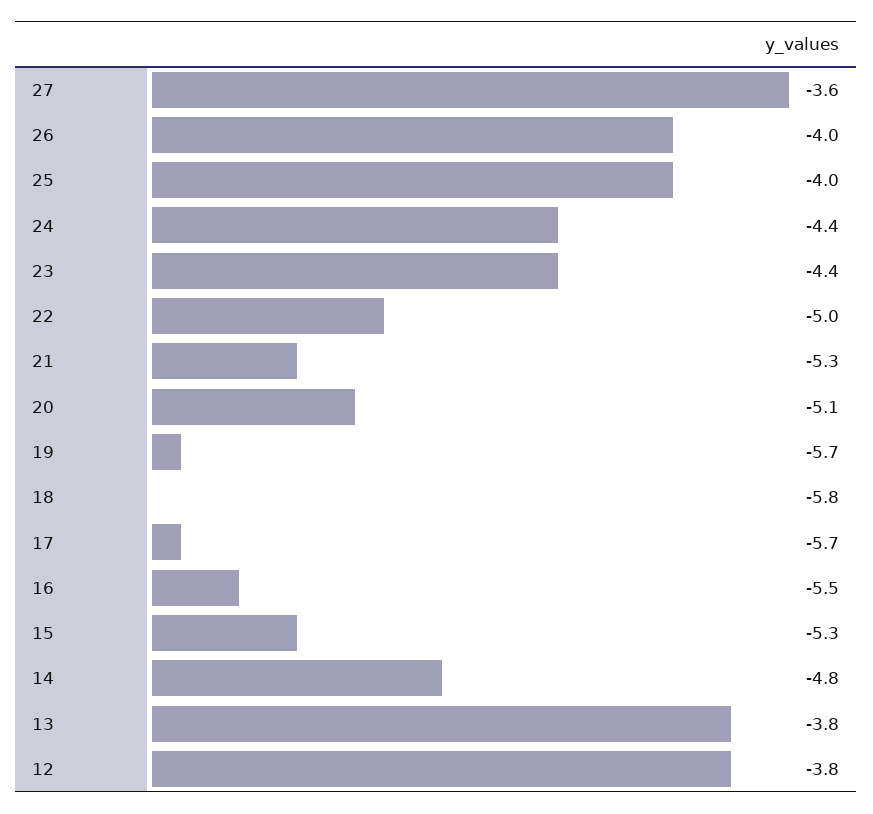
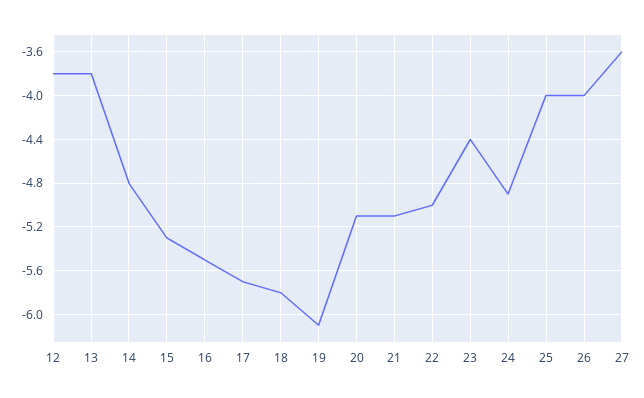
  {
    "27": -3.6,
    "26": -4,
    "25": -4,
-   "24": -4.4,
+   "24": -4.9,
    "23": -4.4,
    "22": -5,
-   "21": -5.3,
+   "21": -5.1,
    "20": -5.1,
-   "19": -5.7,
+   "19": -6.1,
    "18": -5.8,
    "17": -5.7,
    "16": -5.5,
    "15": -5.3,
    "14": -4.8,
    "13": -3.8,
    "12": -3.8
  }

